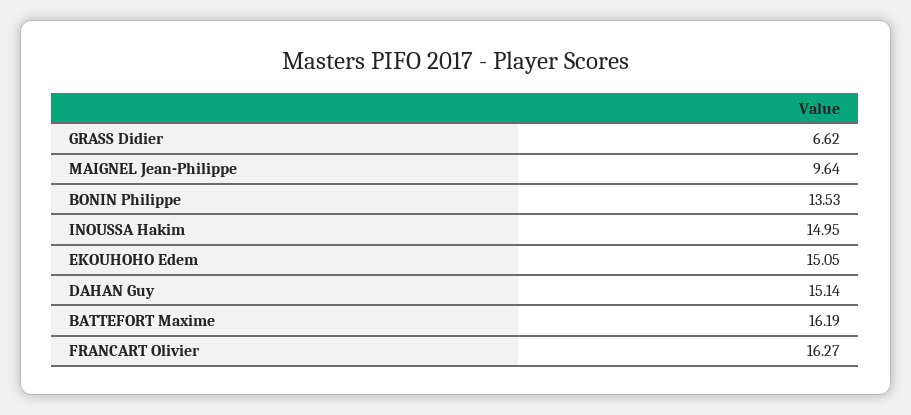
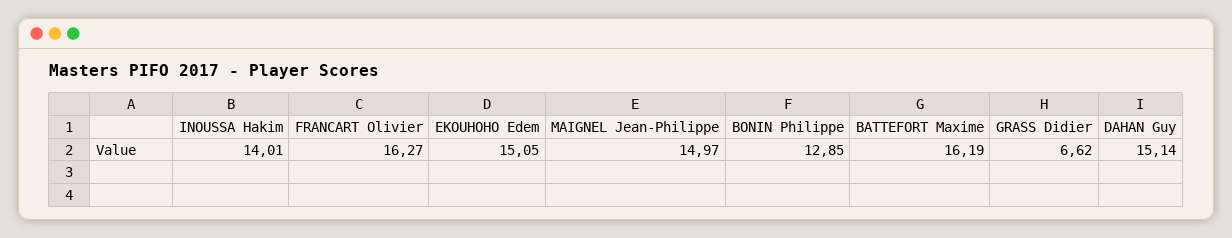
  {
    "GRASS Didier": 6.62,
-   "MAIGNEL Jean-Philippe": 9.64,
+   "MAIGNEL Jean-Philippe": 14.97,
-   "BONIN Philippe": 13.53,
+   "BONIN Philippe": 12.85,
-   "INOUSSA Hakim": 14.95,
+   "INOUSSA Hakim": 14.01,
    "EKOUHOHO Edem": 15.05,
    "DAHAN Guy": 15.14,
    "BATTEFORT Maxime": 16.19,
    "FRANCART Olivier": 16.27
  }

